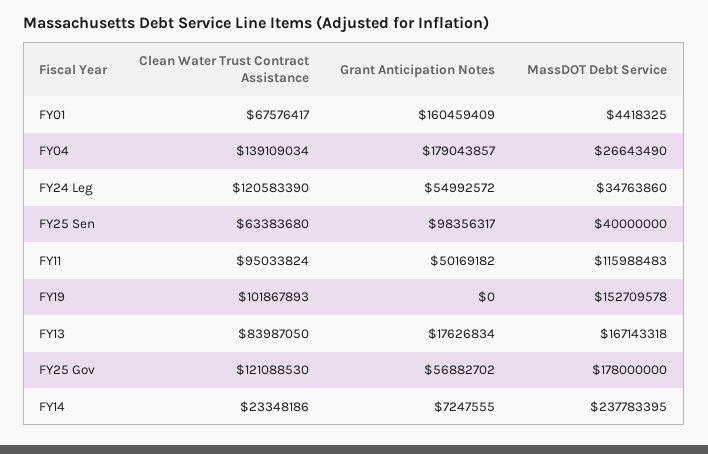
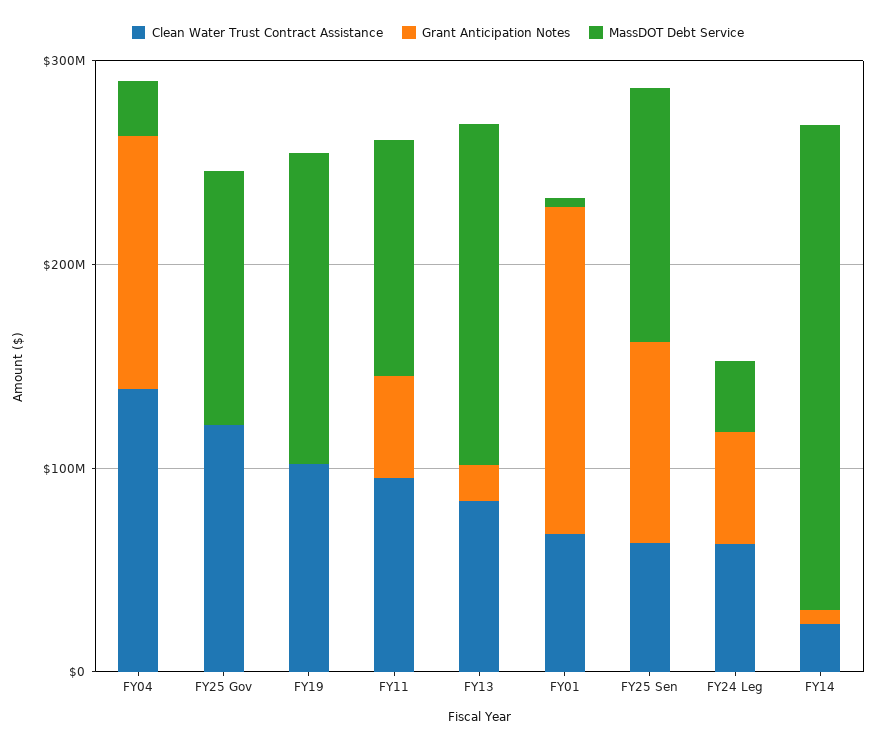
  {
    "Clean Water Trust Contract Assistance": {
      "FY01": 67576417,
      "FY04": 139109034,
-     "FY24 Leg": 120583390,
+     "FY24 Leg": 60000000,
      "FY25 Sen": 63383680,
      "FY11": 95033824,
      "FY19": 101867893,
      "FY13": 83987050,
      "FY25 Gov": 121088530,
      "FY14": 23348186
    },
    "Grant Anticipation Notes": {
      "FY01": 160459409,
-     "FY04": 179043857,
+     "FY04": 120000000,
      "FY24 Leg": 54992572,
      "FY25 Sen": 98356317,
      "FY11": 50169182,
      "FY19": 0,
      "FY13": 17626834,
-     "FY25 Gov": 56882702,
+     "FY25 Gov": 0,
      "FY14": 7247555
    },
    "MassDOT Debt Service": {
      "FY01": 4418325,
      "FY04": 26643490,
      "FY24 Leg": 34763860,
-     "FY25 Sen": 40000000,
+     "FY25 Sen": 120000000,
      "FY11": 115988483,
      "FY19": 152709578,
      "FY13": 167143318,
-     "FY25 Gov": 178000000,
+     "FY25 Gov": 120000000,
      "FY14": 237783395
    }
  }

